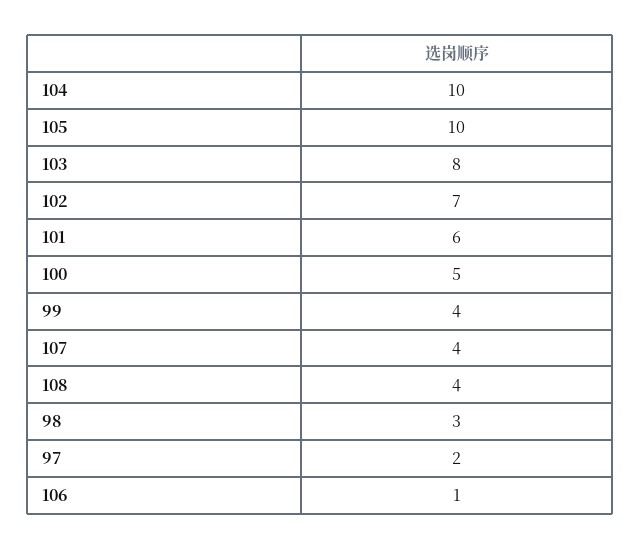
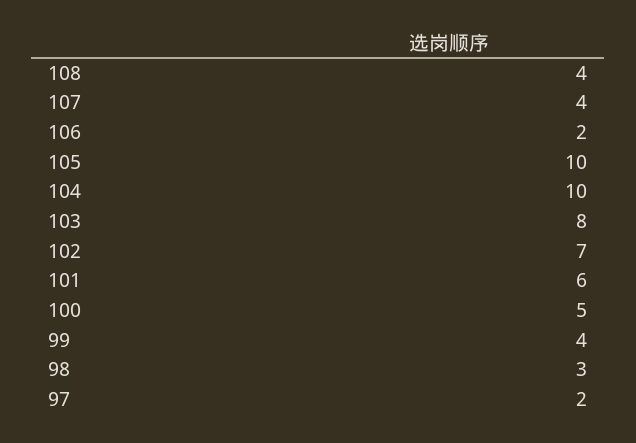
  {
    "104": 10,
    "105": 10,
    "103": 8,
    "102": 7,
    "101": 6,
    "100": 5,
    "99": 4,
    "107": 4,
    "108": 4,
    "98": 3,
    "97": 2,
-   "106": 1
+   "106": 2
  }

